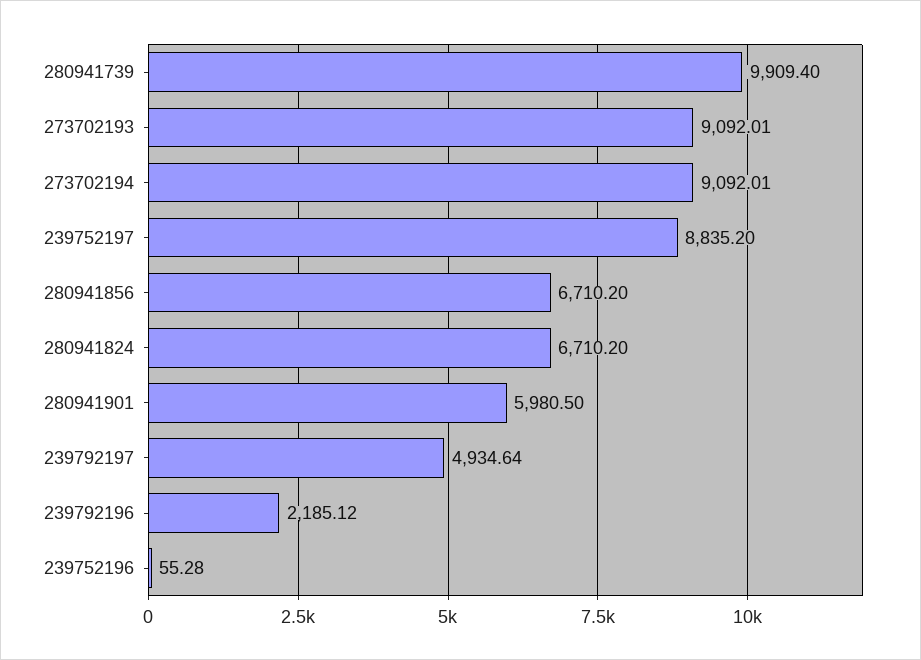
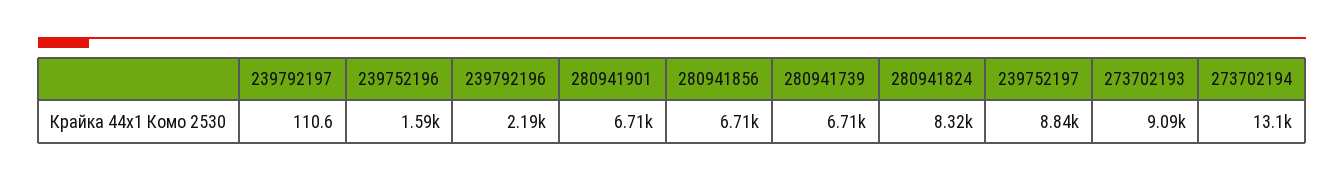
  {
-   "280941739": 9909.4,
+   "280941739": 6710,
    "273702193": 9092.01,
-   "273702194": 9092.01,
+   "273702194": 13100,
    "239752197": 8835.2,
    "280941856": 6710.2,
-   "280941824": 6710.2,
+   "280941824": 8320,
-   "280941901": 5980.5,
+   "280941901": 6710,
-   "239792197": 4934.64,
+   "239792197": 110.6,
    "239792196": 2185.12,
-   "239752196": 55.28
+   "239752196": 1590
  }

